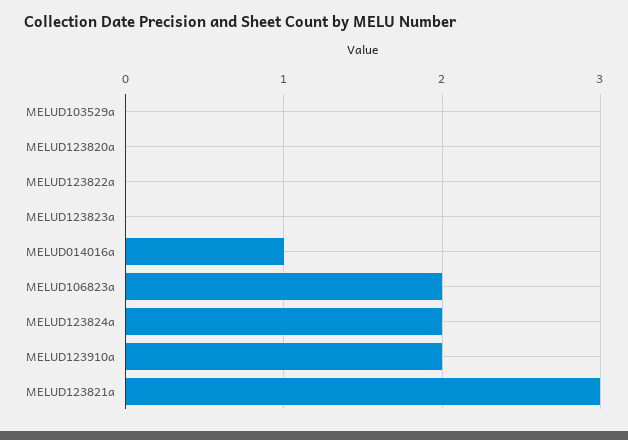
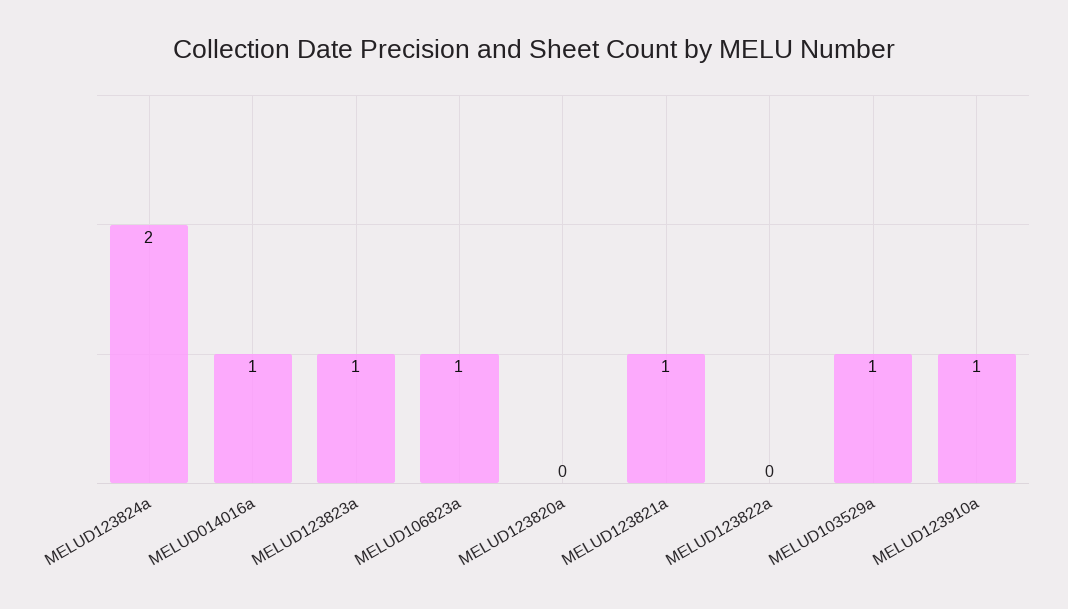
  {
-   "MELUD103529a": 0,
+   "MELUD103529a": 1,
    "MELUD123820a": 0,
    "MELUD123822a": 0,
-   "MELUD123823a": 0,
+   "MELUD123823a": 1,
    "MELUD014016a": 1,
-   "MELUD106823a": 2,
+   "MELUD106823a": 1,
    "MELUD123824a": 2,
-   "MELUD123910a": 2,
+   "MELUD123910a": 1,
-   "MELUD123821a": 3
+   "MELUD123821a": 1
  }

